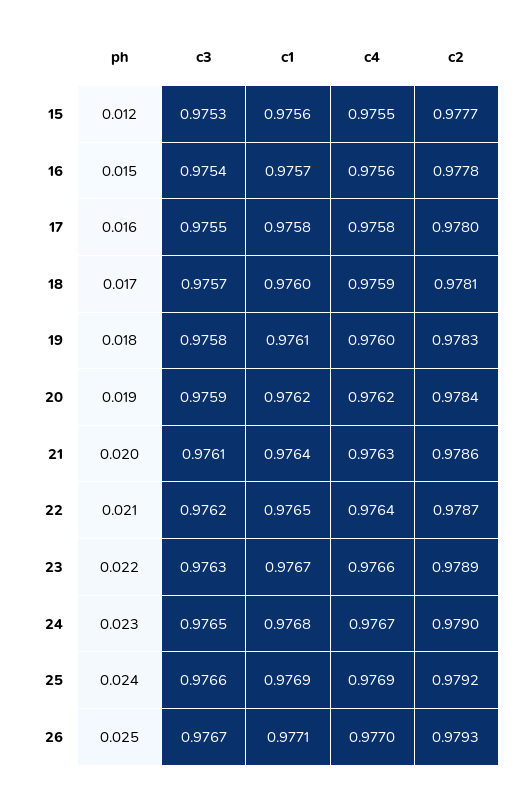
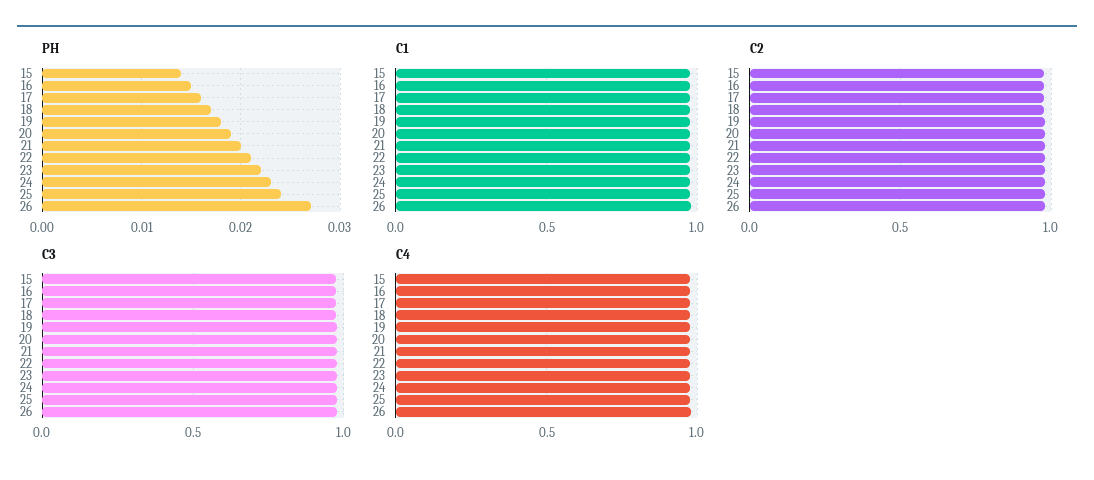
  {
    "ph": {
-     "15": 0.012,
+     "15": 0.014,
      "16": 0.015,
      "17": 0.016,
      "18": 0.017,
      "19": 0.018,
      "20": 0.019,
      "21": 0.02,
      "22": 0.021,
      "23": 0.022,
      "24": 0.023,
      "25": 0.024,
-     "26": 0.025
+     "26": 0.027
    },
    "c3": {
      "15": 0.9753,
      "16": 0.9754,
      "17": 0.9755,
      "18": 0.9757,
      "19": 0.9758,
      "20": 0.9759,
      "21": 0.9761,
      "22": 0.9762,
      "23": 0.9763,
      "24": 0.9765,
      "25": 0.9766,
      "26": 0.9767
    },
    "c1": {
      "15": 0.9756,
      "16": 0.9757,
      "17": 0.9758,
      "18": 0.976,
      "19": 0.9761,
      "20": 0.9762,
      "21": 0.9764,
      "22": 0.9765,
      "23": 0.9767,
      "24": 0.9768,
      "25": 0.9769,
      "26": 0.9771
    },
    "c4": {
      "15": 0.9755,
      "16": 0.9756,
      "17": 0.9758,
      "18": 0.9759,
      "19": 0.976,
      "20": 0.9762,
      "21": 0.9763,
      "22": 0.9764,
      "23": 0.9766,
      "24": 0.9767,
      "25": 0.9769,
      "26": 0.977
    },
    "c2": {
      "15": 0.9777,
      "16": 0.9778,
      "17": 0.978,
      "18": 0.9781,
      "19": 0.9783,
      "20": 0.9784,
      "21": 0.9786,
      "22": 0.9787,
      "23": 0.9789,
      "24": 0.979,
      "25": 0.9792,
      "26": 0.9793
    }
  }

